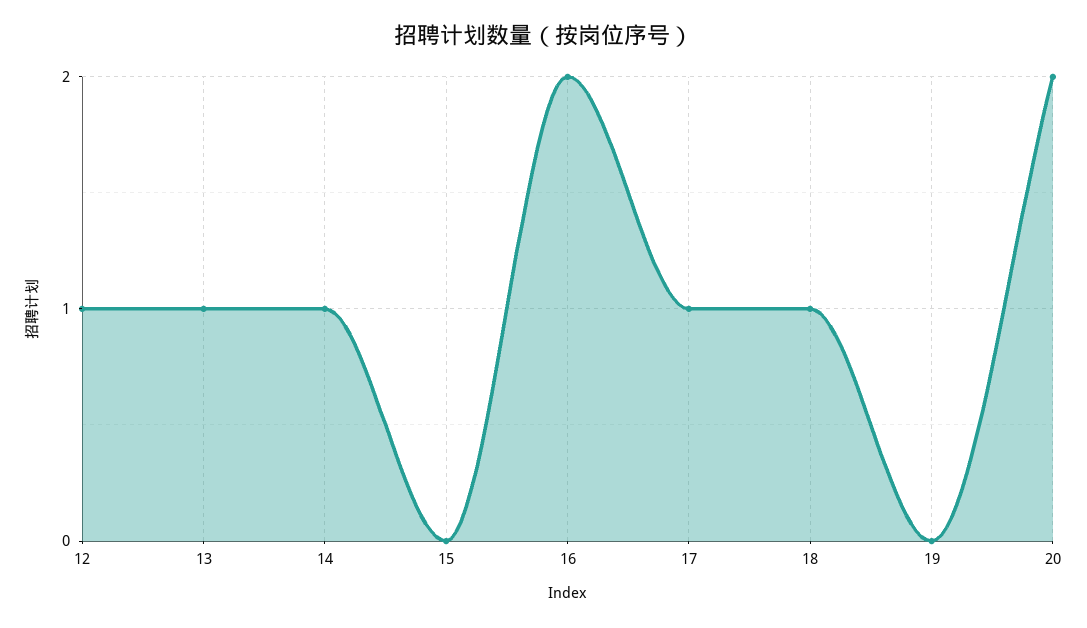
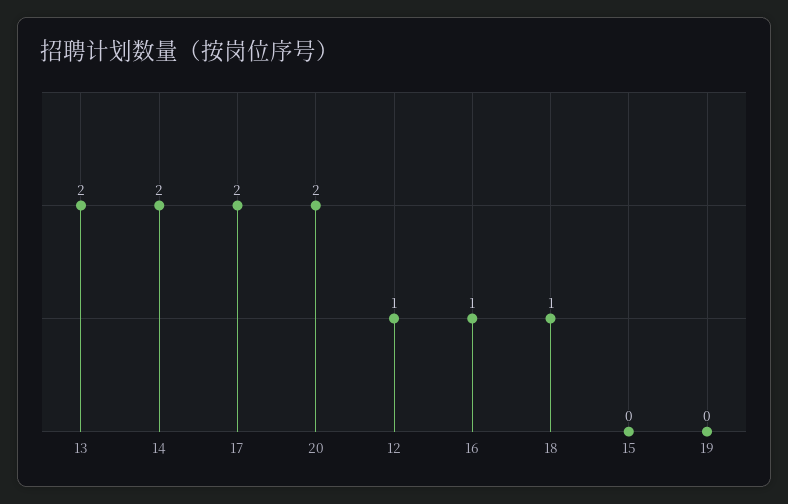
  {
    "12": 1,
-   "13": 1,
+   "13": 2,
-   "14": 1,
+   "14": 2,
    "15": 0,
-   "16": 2,
+   "16": 1,
-   "17": 1,
+   "17": 2,
    "18": 1,
    "19": 0,
    "20": 2
  }

